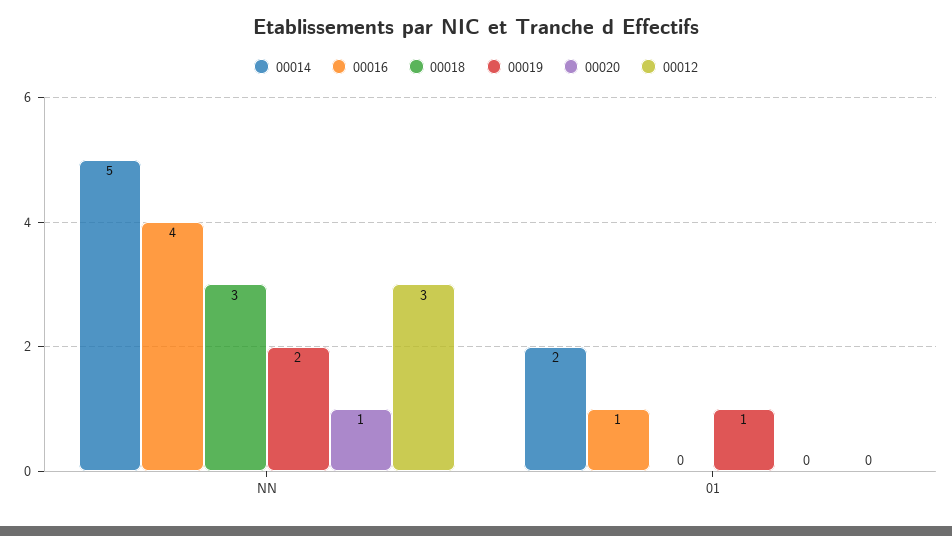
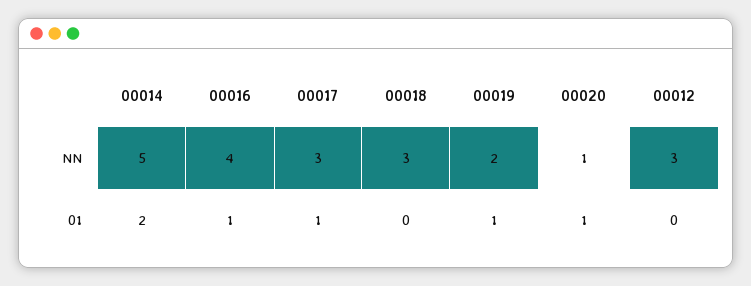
  {
    "00014": {
      "NN": 5,
      "01": 2
    },
    "00016": {
      "NN": 4,
      "01": 1
    },
    "00018": {
      "NN": 3,
      "01": 0
    },
    "00019": {
      "NN": 2,
      "01": 1
    },
    "00020": {
      "NN": 1,
-     "01": 0
+     "01": 1
    },
    "00012": {
      "NN": 3,
      "01": 0
-   }
+   },
+   "00017": {
+     "NN": 3,
+     "01": 1
+   }
  }

